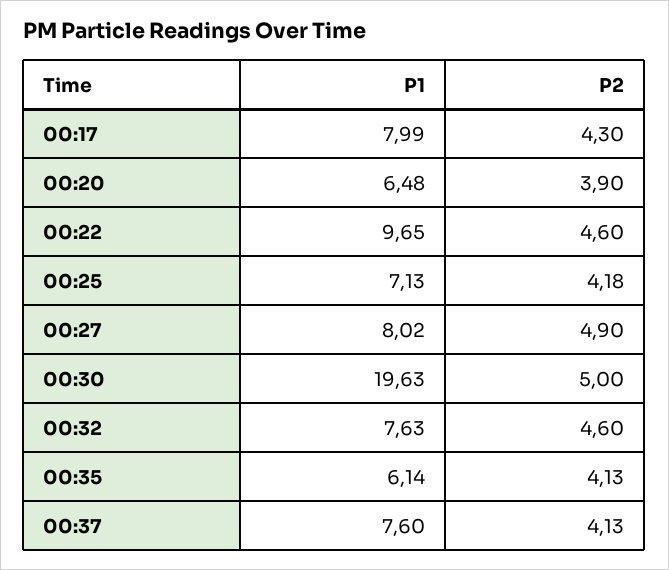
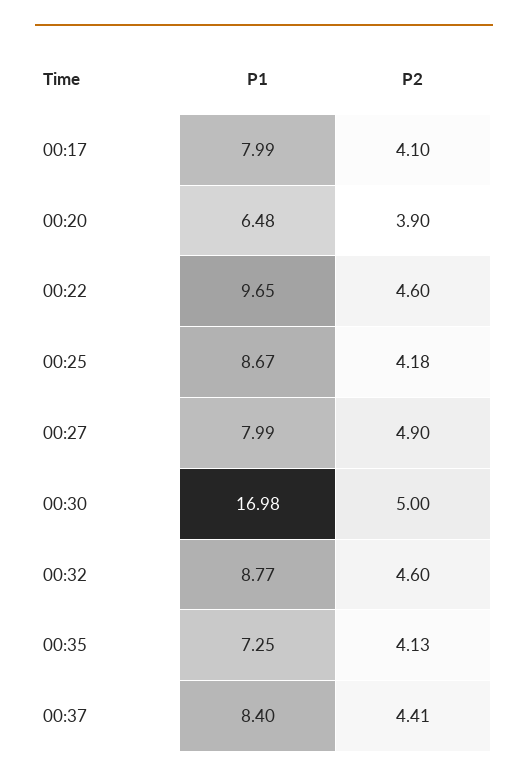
  {
    "P1": {
      "00:17": 7.99,
      "00:20": 6.48,
      "00:22": 9.65,
-     "00:25": 7.13,
+     "00:25": 8.67,
-     "00:27": 8.02,
+     "00:27": 7.99,
-     "00:30": 19.63,
+     "00:30": 16.98,
-     "00:32": 7.63,
+     "00:32": 8.77,
-     "00:35": 6.14,
+     "00:35": 7.25,
-     "00:37": 7.6
+     "00:37": 8.4
    },
    "P2": {
-     "00:17": 4.3,
+     "00:17": 4.1,
      "00:20": 3.9,
      "00:22": 4.6,
      "00:25": 4.18,
      "00:27": 4.9,
      "00:30": 5,
      "00:32": 4.6,
      "00:35": 4.13,
-     "00:37": 4.13
+     "00:37": 4.41
    }
  }

